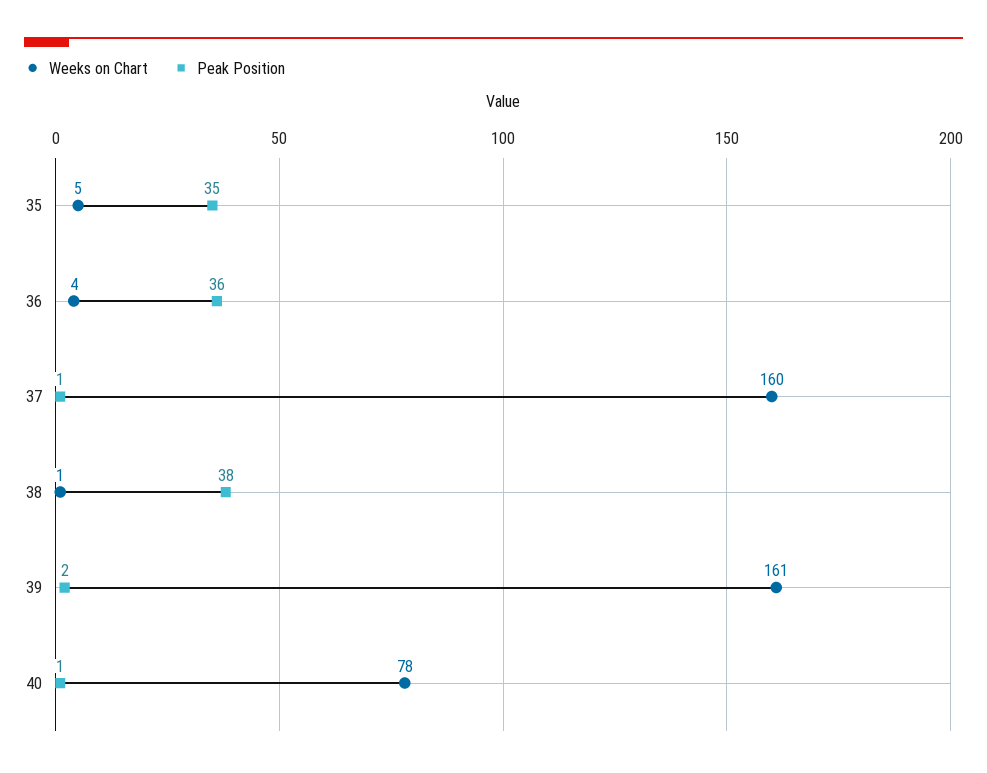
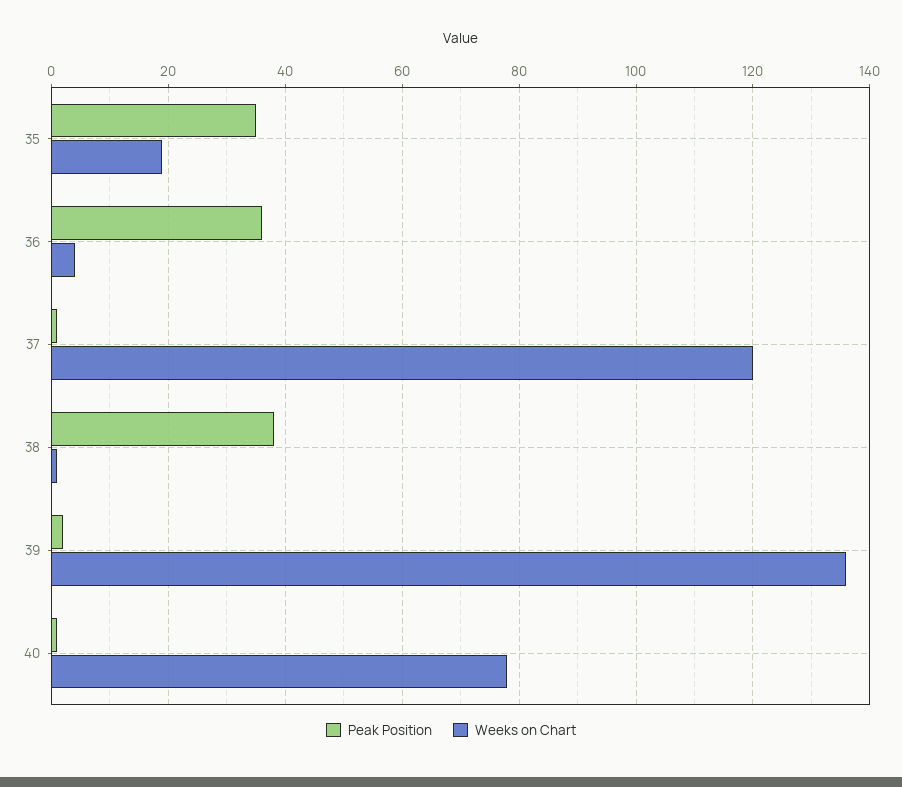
  {
    "Weeks on Chart": {
-     "35": 5,
+     "35": 20,
      "36": 4,
-     "37": 160,
+     "37": 120,
      "38": 1,
-     "39": 161,
+     "39": 135,
      "40": 78
    },
    "Peak Position": {
      "35": 35,
      "36": 36,
      "37": 1,
      "38": 38,
      "39": 2,
      "40": 1
    }
  }

